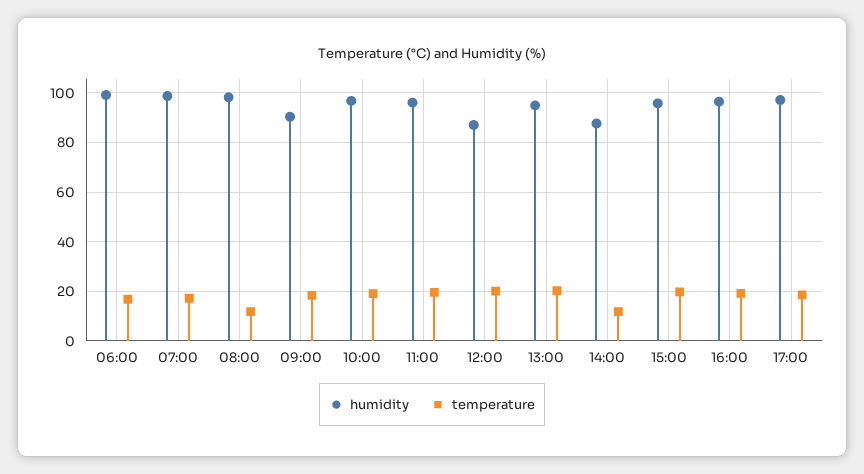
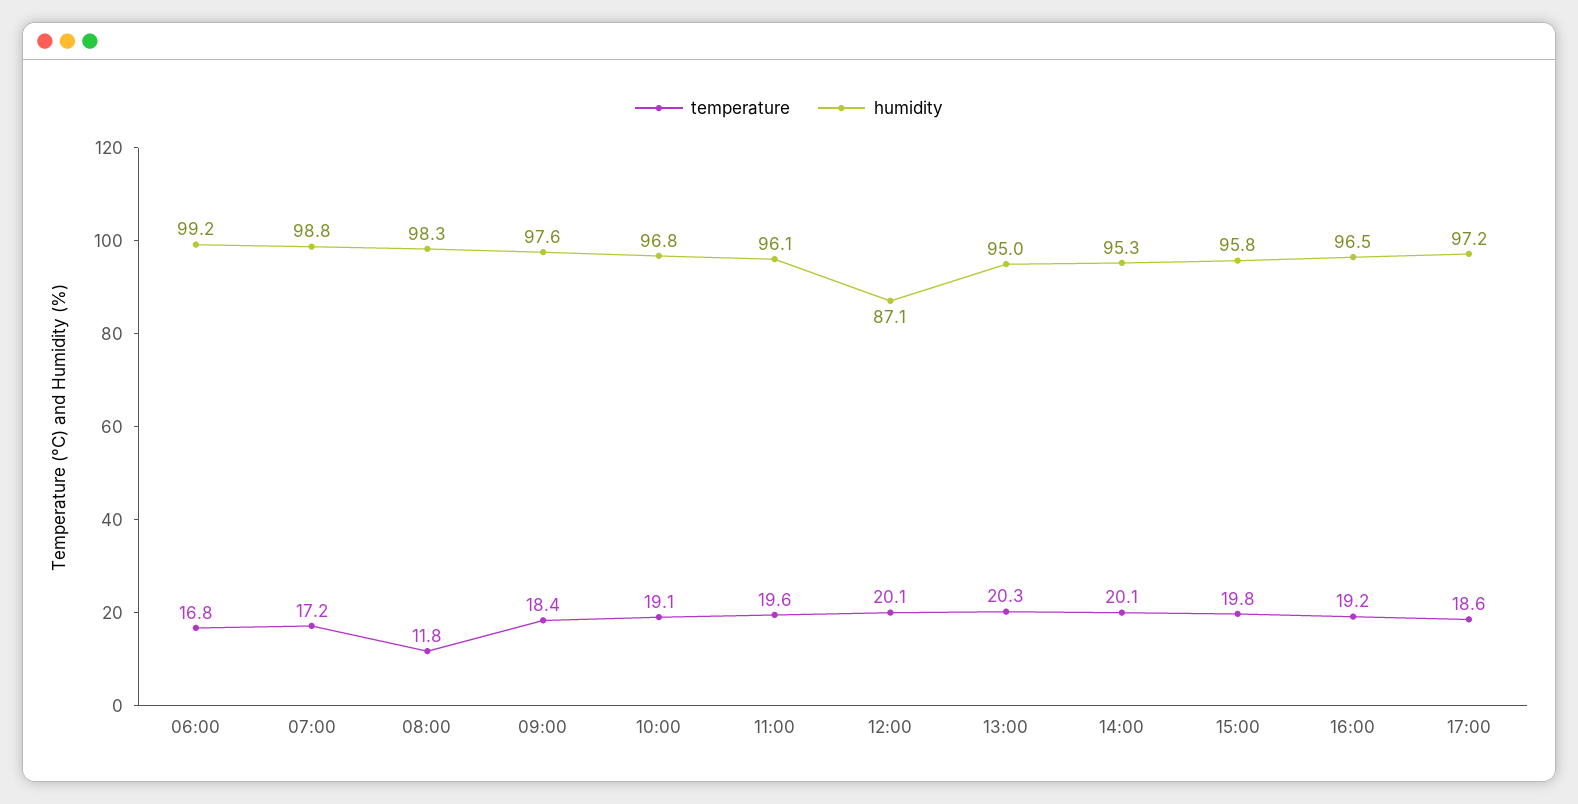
  {
    "humidity": {
      "06:00": 99.2,
      "07:00": 98.8,
      "08:00": 98.3,
-     "09:00": 90,
+     "09:00": 97.6,
      "10:00": 96.8,
      "11:00": 96.1,
      "12:00": 87.1,
      "13:00": 95,
-     "14:00": 87.5,
+     "14:00": 95.3,
      "15:00": 95.8,
      "16:00": 96.5,
      "17:00": 97.2
    },
    "temperature": {
      "06:00": 16.8,
      "07:00": 17.2,
      "08:00": 11.8,
      "09:00": 18.4,
      "10:00": 19.1,
      "11:00": 19.6,
      "12:00": 20.1,
      "13:00": 20.3,
-     "14:00": 12.5,
+     "14:00": 20.1,
      "15:00": 19.8,
      "16:00": 19.2,
      "17:00": 18.6
    }
  }

